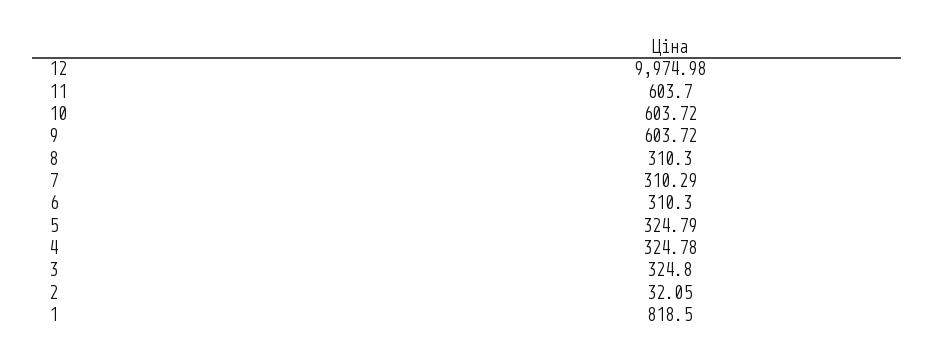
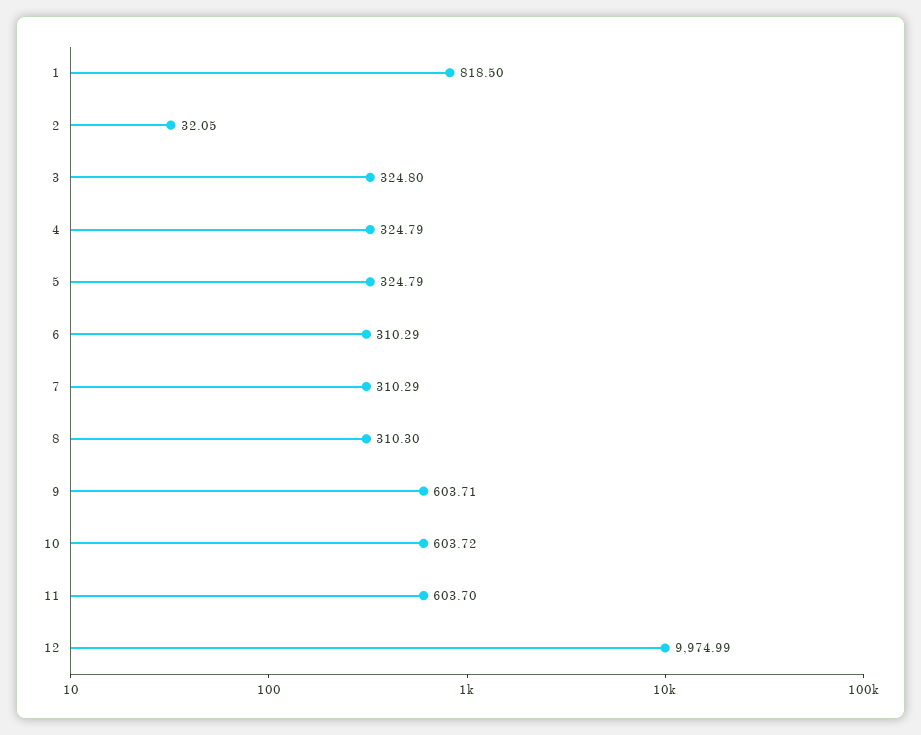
  {
-   "12": 9974.98,
+   "12": 9974.99,
    "11": 603.7,
    "10": 603.72,
-   "9": 603.72,
+   "9": 603.71,
    "8": 310.3,
    "7": 310.29,
-   "6": 310.3,
+   "6": 310.29,
    "5": 324.79,
-   "4": 324.78,
+   "4": 324.79,
    "3": 324.8,
    "2": 32.05,
    "1": 818.5
  }

